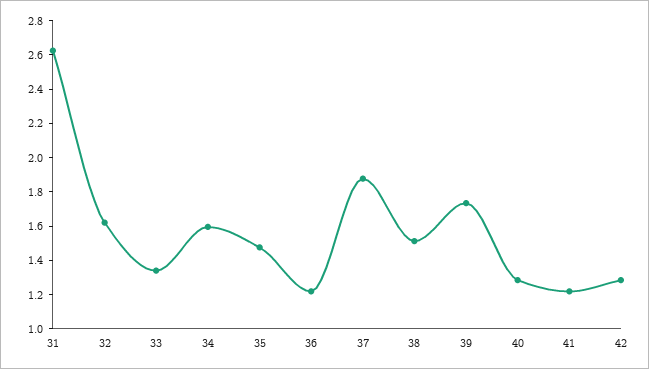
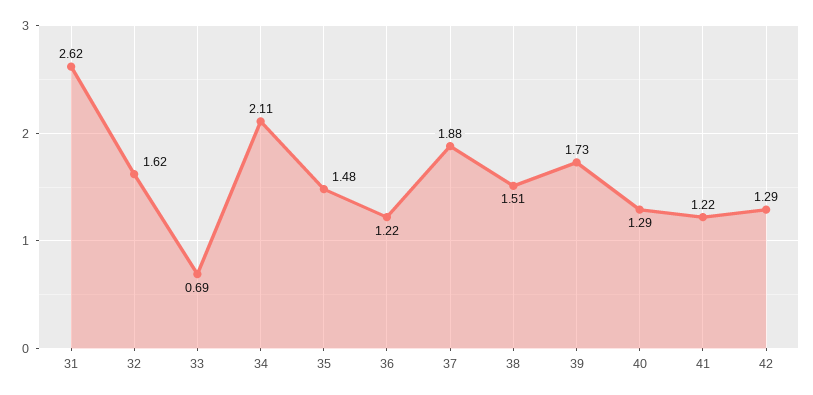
  {
    "31": 2.62,
    "32": 1.62,
-   "33": 1.35,
+   "33": 0.69,
-   "34": 1.6,
+   "34": 2.11,
    "35": 1.48,
    "36": 1.22,
    "37": 1.88,
    "38": 1.51,
    "39": 1.73,
    "40": 1.29,
    "41": 1.22,
    "42": 1.29
  }

